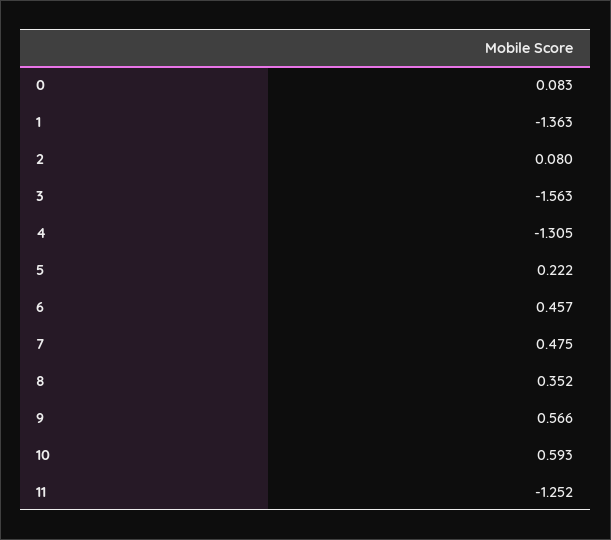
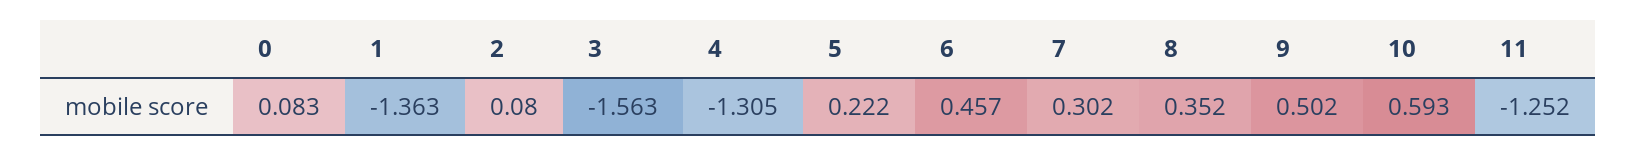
  {
    "0": 0.083,
    "1": -1.363,
    "2": 0.08,
    "3": -1.563,
    "4": -1.305,
    "5": 0.222,
    "6": 0.457,
-   "7": 0.475,
+   "7": 0.302,
    "8": 0.352,
-   "9": 0.566,
+   "9": 0.502,
    "10": 0.593,
    "11": -1.252
  }

